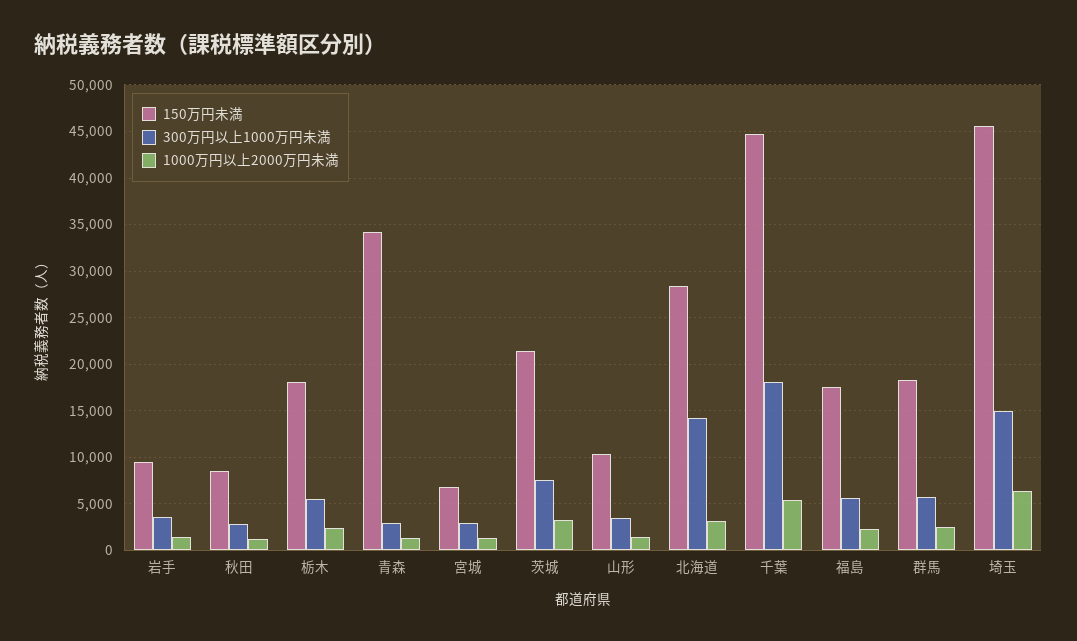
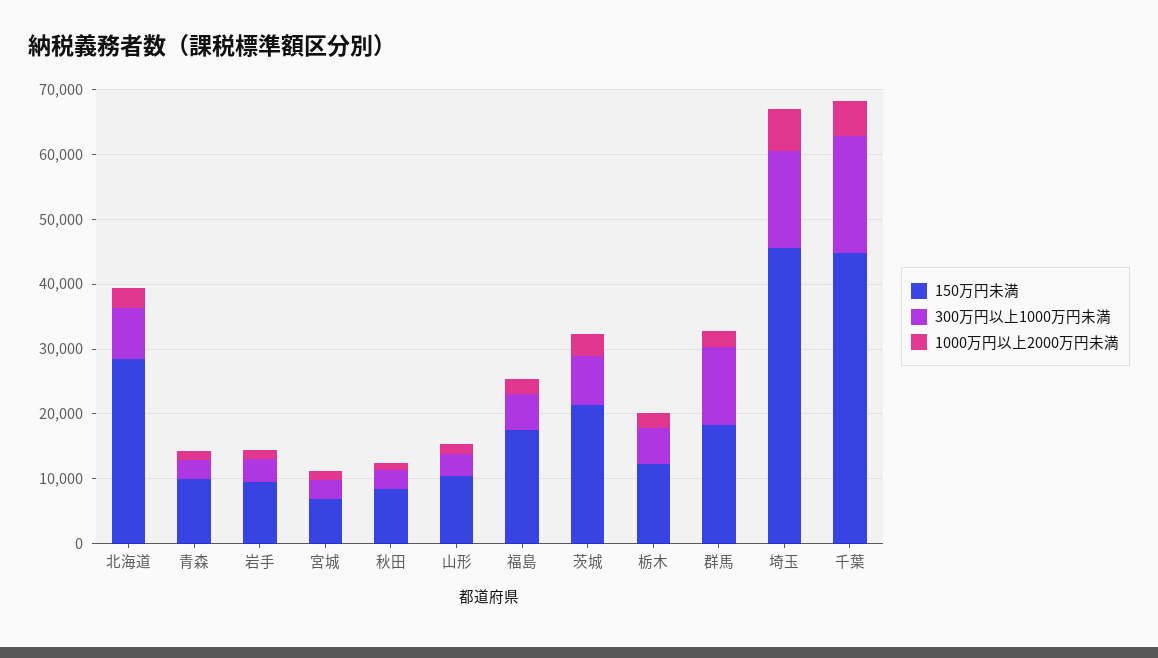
  {
    "150万円未満": {
      "岩手": 9000,
      "秋田": 9000,
-     "栃木": 18000,
+     "栃木": 12000,
-     "青森": 34000,
+     "青森": 10000,
      "宮城": 7000,
      "茨城": 21000,
      "山形": 10000,
      "北海道": 28000,
      "千葉": 45000,
      "福島": 17000,
      "群馬": 18000,
      "埼玉": 46000
    },
    "300万円以上1000万円未満": {
      "岩手": 4000,
      "秋田": 3000,
      "栃木": 6000,
      "青森": 3000,
      "宮城": 3000,
      "茨城": 8000,
      "山形": 3000,
-     "北海道": 14000,
+     "北海道": 8000,
      "千葉": 18000,
      "福島": 6000,
-     "群馬": 6000,
+     "群馬": 12000,
      "埼玉": 15000
    },
    "1000万円以上2000万円未満": {
      "岩手": 1000,
      "秋田": 1000,
      "栃木": 2000,
      "青森": 1000,
      "宮城": 1000,
      "茨城": 3000,
      "山形": 1000,
      "北海道": 3000,
      "千葉": 5000,
      "福島": 2000,
      "群馬": 3000,
      "埼玉": 6000
    }
  }

